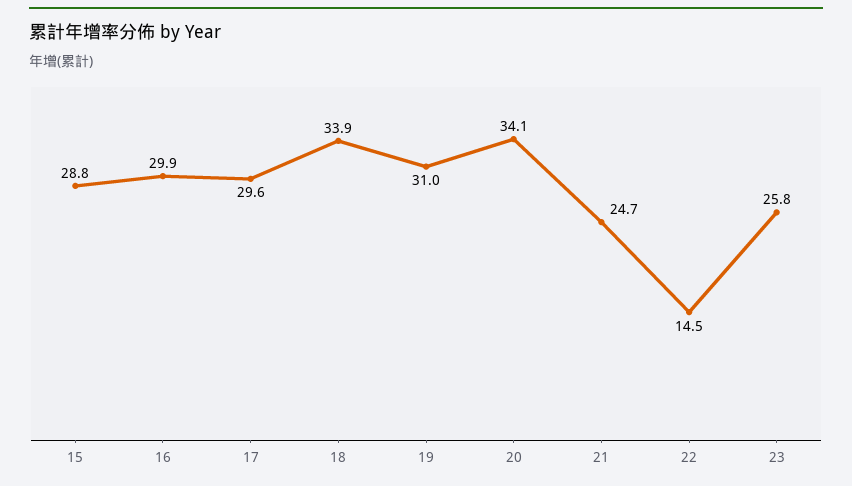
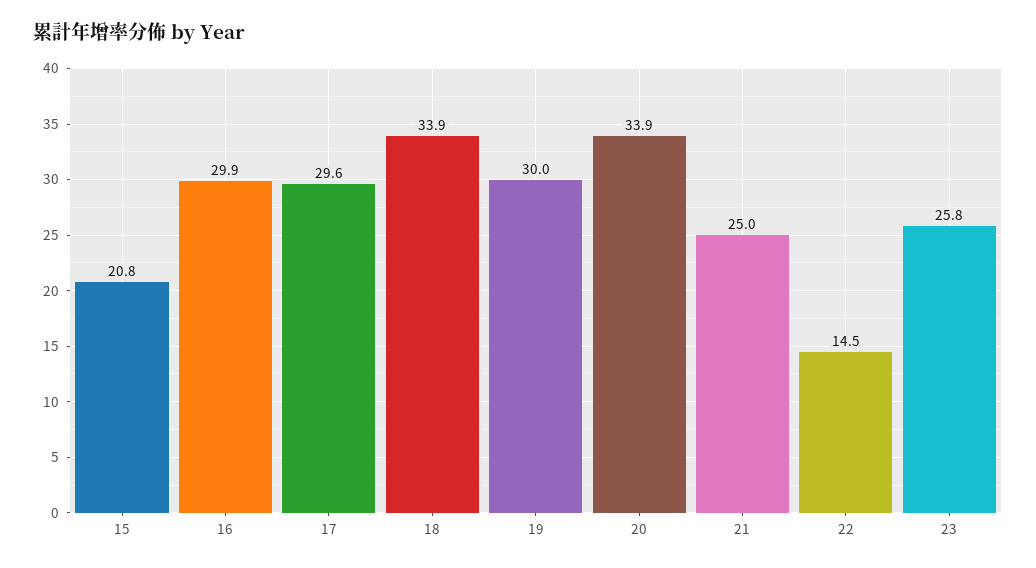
  {
-   "15": 28.8,
+   "15": 20.8,
    "16": 29.9,
    "17": 29.6,
    "18": 33.9,
-   "19": 31,
+   "19": 30,
-   "20": 34.1,
+   "20": 33.9,
-   "21": 24.7,
+   "21": 25,
    "22": 14.5,
    "23": 25.8
  }

